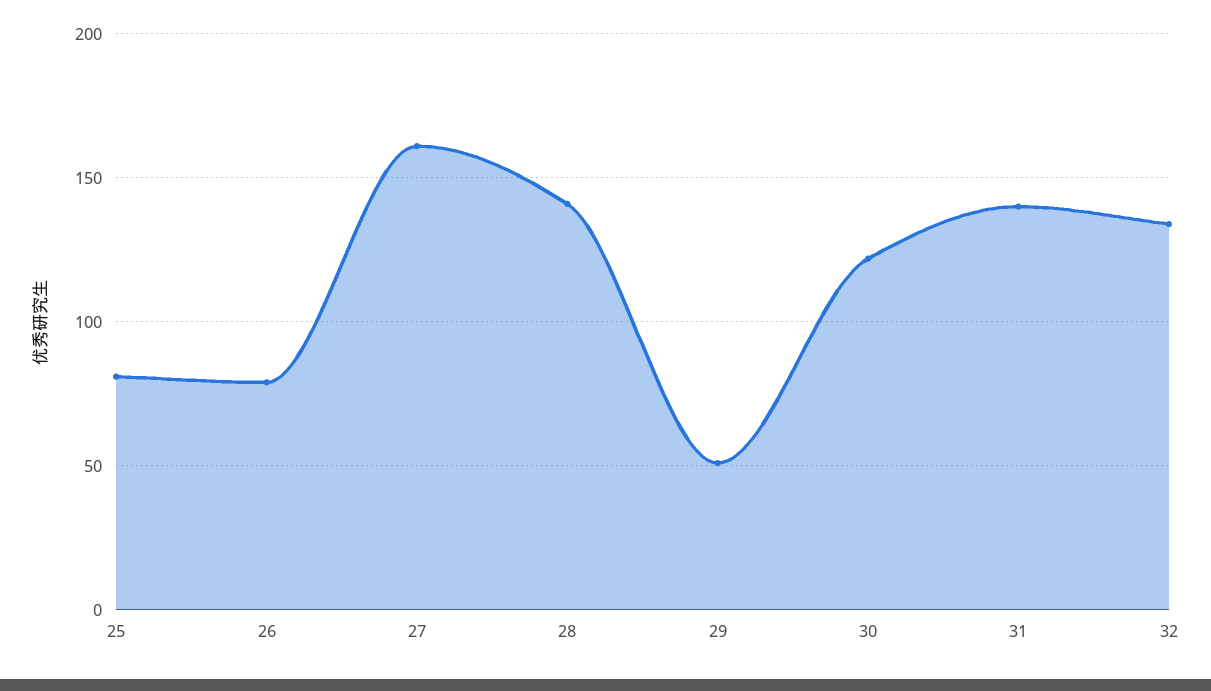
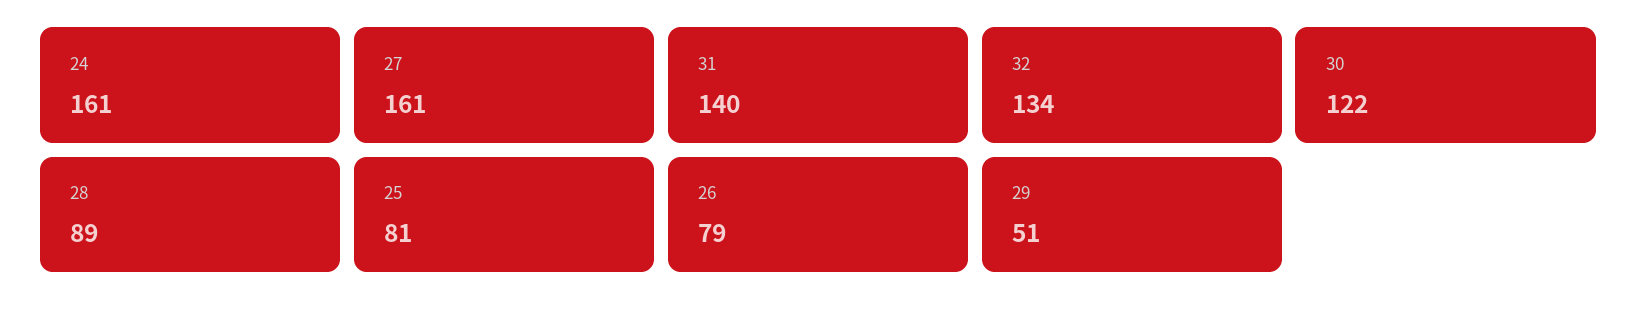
  {
    "25": 81,
    "26": 79,
    "27": 161,
-   "28": 140,
+   "28": 89,
    "29": 51,
    "30": 122,
    "31": 140,
-   "32": 134
+   "32": 134,
+   "24": 161
  }

